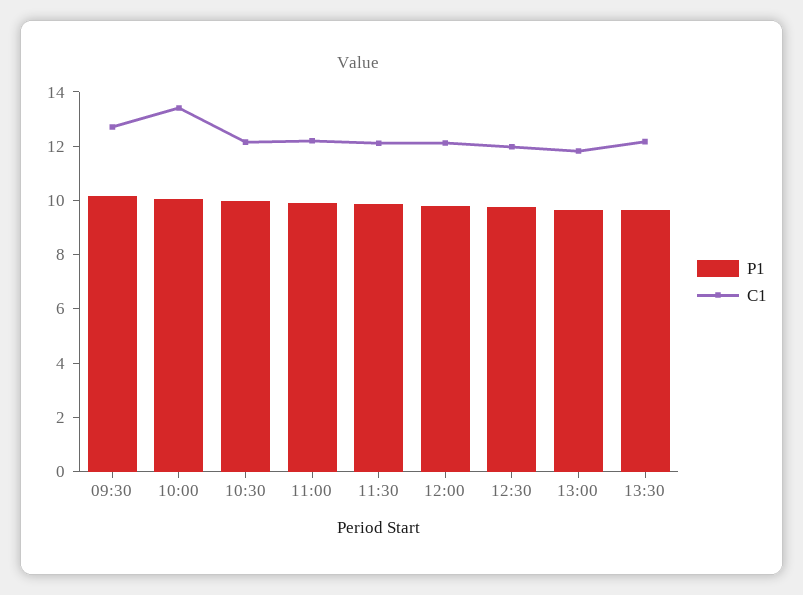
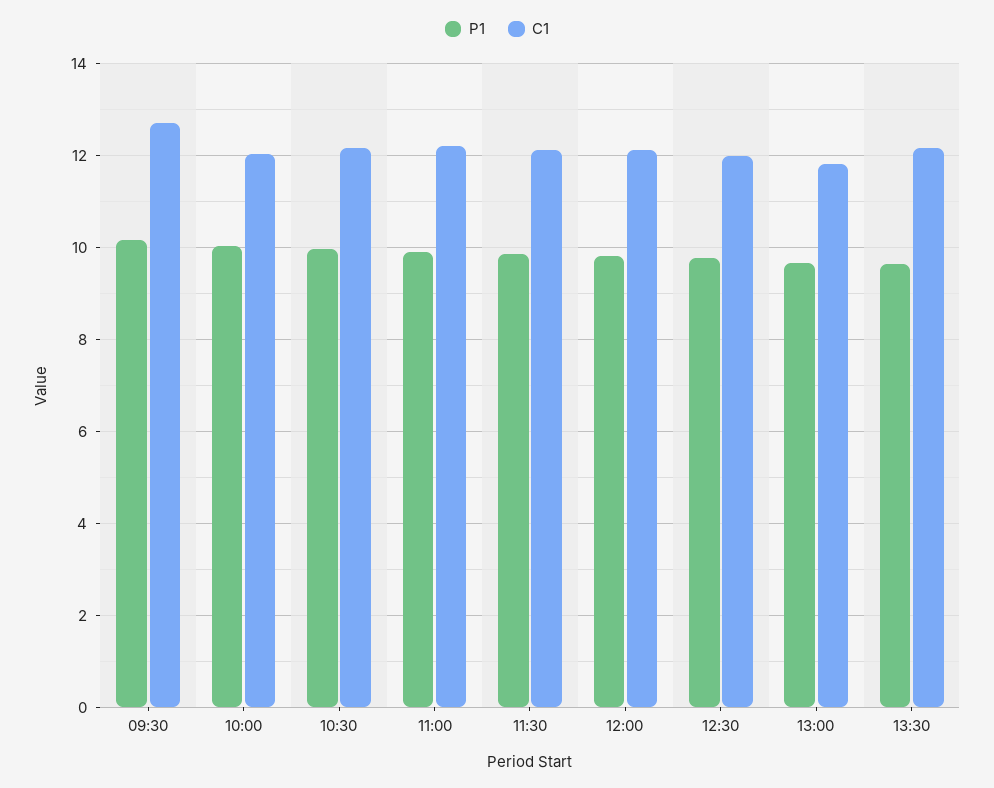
  {
    "P1": {
      "09:30": 10.2,
      "10:00": 10,
      "10:30": 10,
      "11:00": 10,
      "11:30": 9.8,
      "12:00": 9.8,
      "12:30": 9.8,
      "13:00": 9.6,
      "13:30": 9.6
    },
    "C1": {
      "09:30": 12.8,
-     "10:00": 13.5,
+     "10:00": 12,
      "10:30": 12.2,
      "11:00": 12.2,
      "11:30": 12.2,
      "12:00": 12.2,
      "12:30": 12,
      "13:00": 11.8,
      "13:30": 12.2
    }
  }

